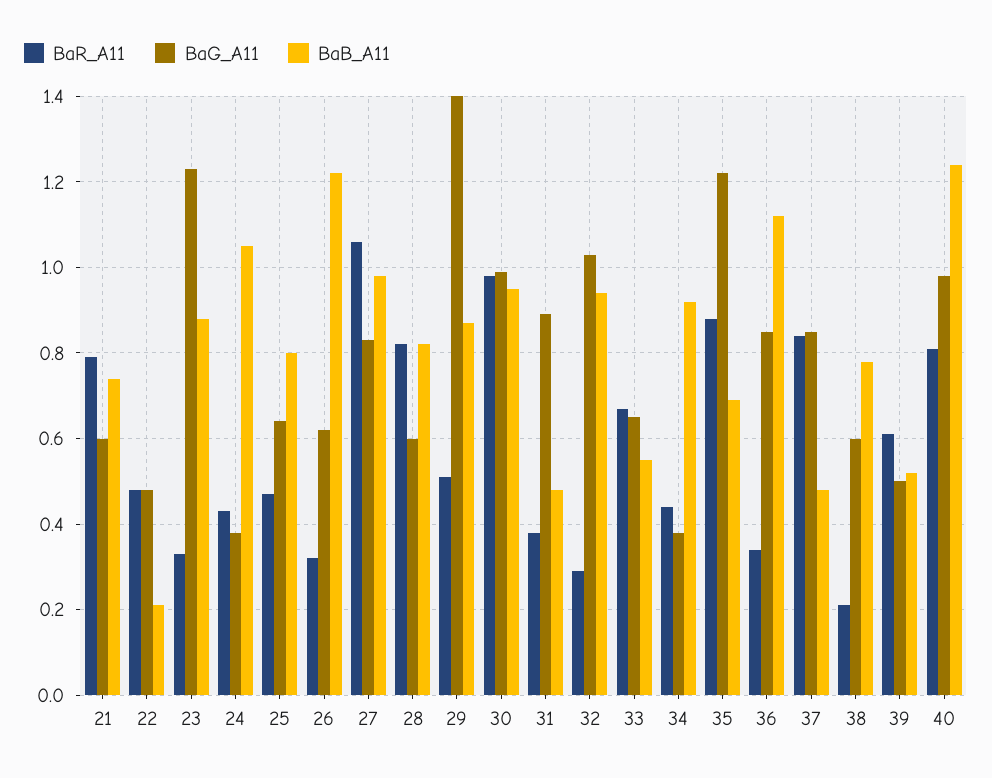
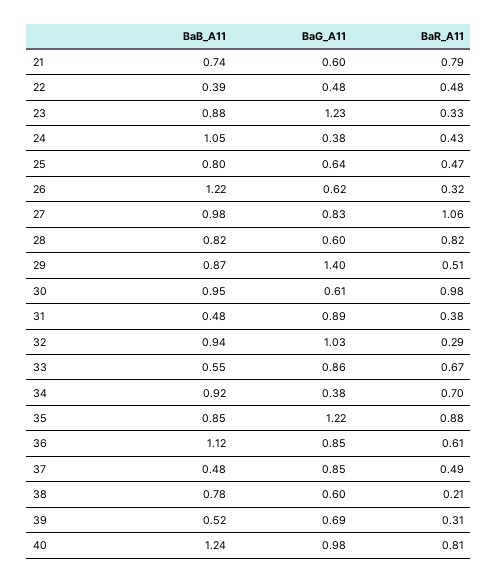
  {
    "BaR_A11": {
      "21": 0.79,
      "22": 0.48,
      "23": 0.33,
      "24": 0.43,
      "25": 0.47,
      "26": 0.32,
      "27": 1.06,
      "28": 0.82,
      "29": 0.51,
      "30": 0.98,
      "31": 0.38,
      "32": 0.29,
      "33": 0.67,
-     "34": 0.45,
+     "34": 0.7,
      "35": 0.88,
-     "36": 0.35,
+     "36": 0.61,
-     "37": 0.85,
+     "37": 0.49,
      "38": 0.21,
-     "39": 0.6,
+     "39": 0.31,
      "40": 0.81
    },
    "BaG_A11": {
      "21": 0.6,
      "22": 0.48,
      "23": 1.23,
      "24": 0.38,
      "25": 0.64,
      "26": 0.62,
      "27": 0.83,
      "28": 0.6,
      "29": 1.4,
-     "30": 1,
+     "30": 0.61,
      "31": 0.89,
      "32": 1.03,
-     "33": 0.65,
+     "33": 0.86,
      "34": 0.38,
      "35": 1.22,
      "36": 0.85,
      "37": 0.85,
      "38": 0.6,
-     "39": 0.5,
+     "39": 0.69,
      "40": 0.98
    },
    "BaB_A11": {
      "21": 0.74,
-     "22": 0.2,
+     "22": 0.39,
      "23": 0.88,
      "24": 1.05,
      "25": 0.8,
      "26": 1.22,
      "27": 0.98,
      "28": 0.82,
      "29": 0.87,
      "30": 0.95,
      "31": 0.48,
      "32": 0.94,
      "33": 0.55,
      "34": 0.92,
-     "35": 0.7,
+     "35": 0.85,
      "36": 1.12,
      "37": 0.48,
      "38": 0.78,
      "39": 0.52,
      "40": 1.24
    }
  }

